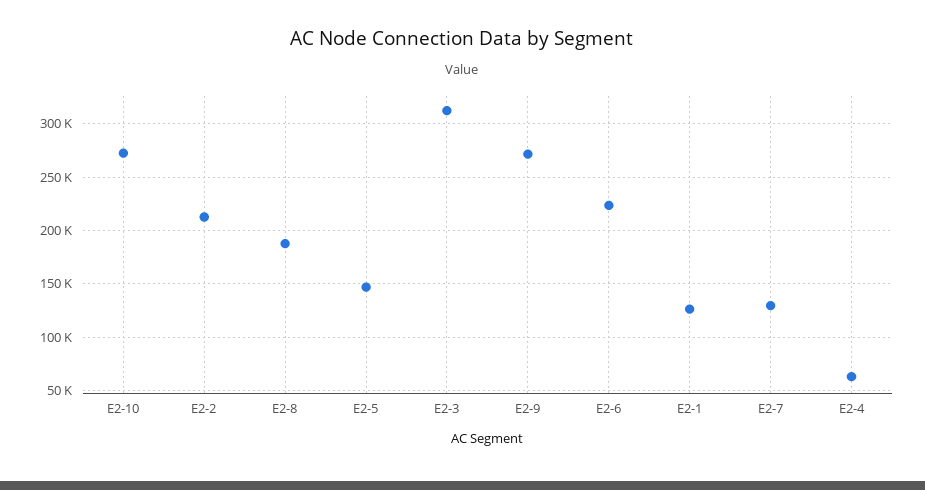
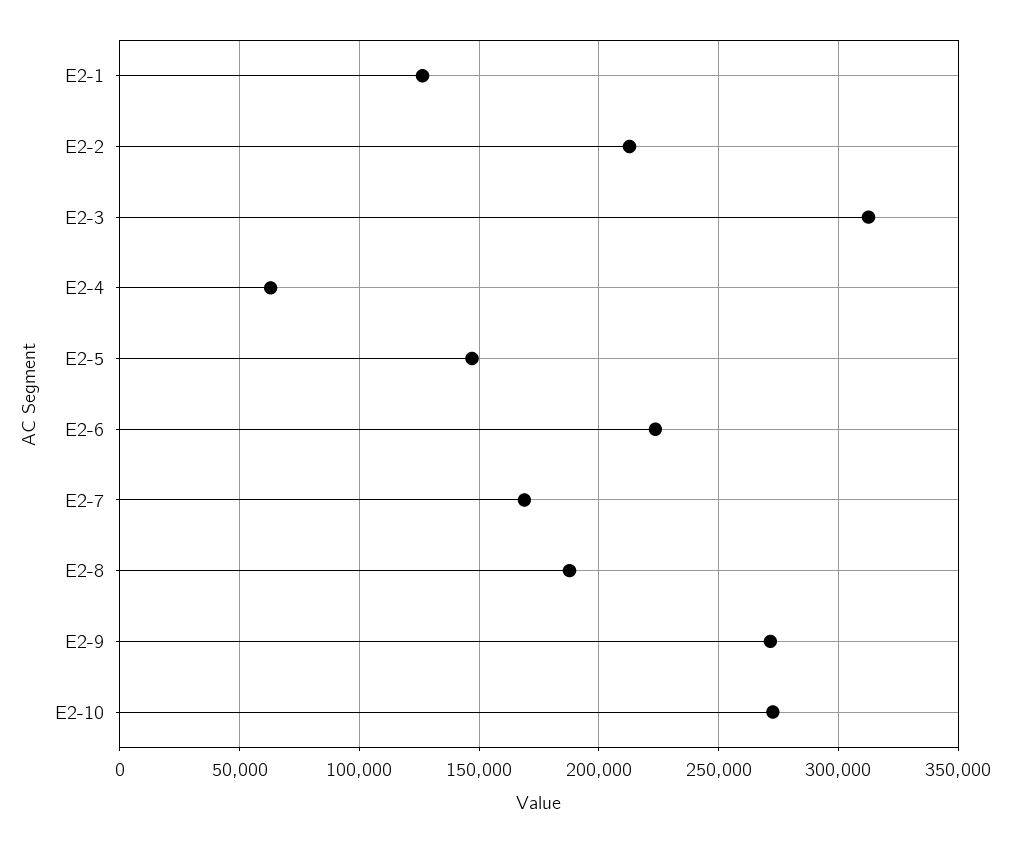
  {
    "E2-10": 275000,
    "E2-2": 215000,
    "E2-8": 190000,
    "E2-5": 145000,
    "E2-3": 315000,
    "E2-9": 270000,
    "E2-6": 225000,
    "E2-1": 125000,
-   "E2-7": 130000,
+   "E2-7": 170000,
    "E2-4": 65000
  }

